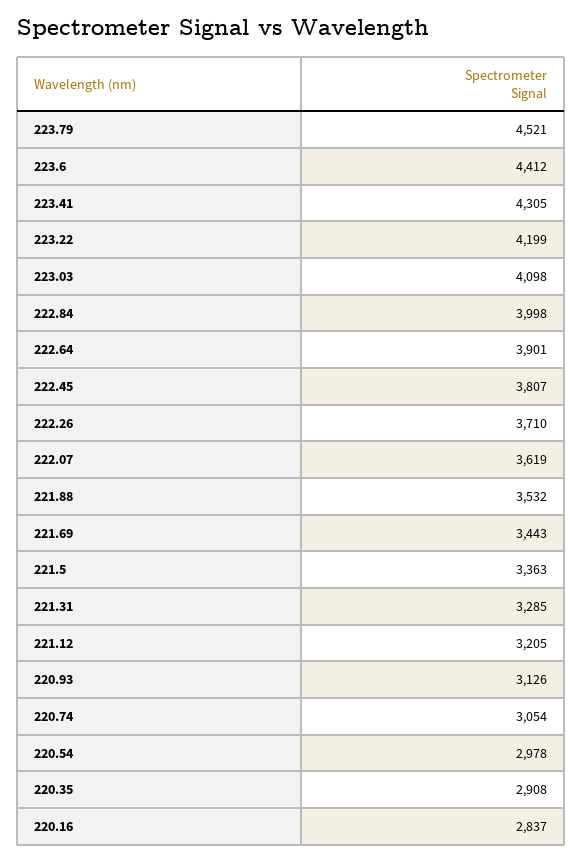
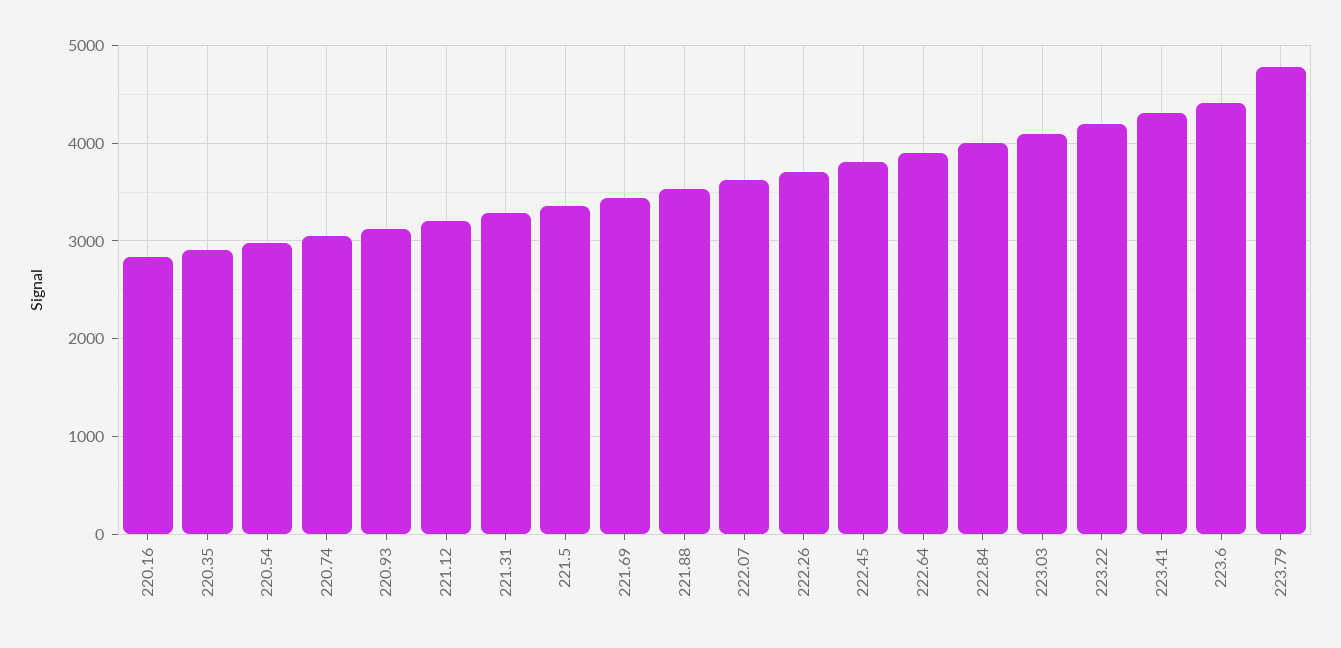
  {
-   "223.79": 4521,
+   "223.79": 4800,
    "223.6": 4412,
    "223.41": 4305,
    "223.22": 4199,
    "223.03": 4098,
    "222.84": 3998,
    "222.64": 3901,
    "222.45": 3807,
    "222.26": 3710,
    "222.07": 3619,
    "221.88": 3532,
    "221.69": 3443,
    "221.5": 3363,
    "221.31": 3285,
    "221.12": 3205,
    "220.93": 3126,
    "220.74": 3054,
    "220.54": 2978,
    "220.35": 2908,
    "220.16": 2837
  }

